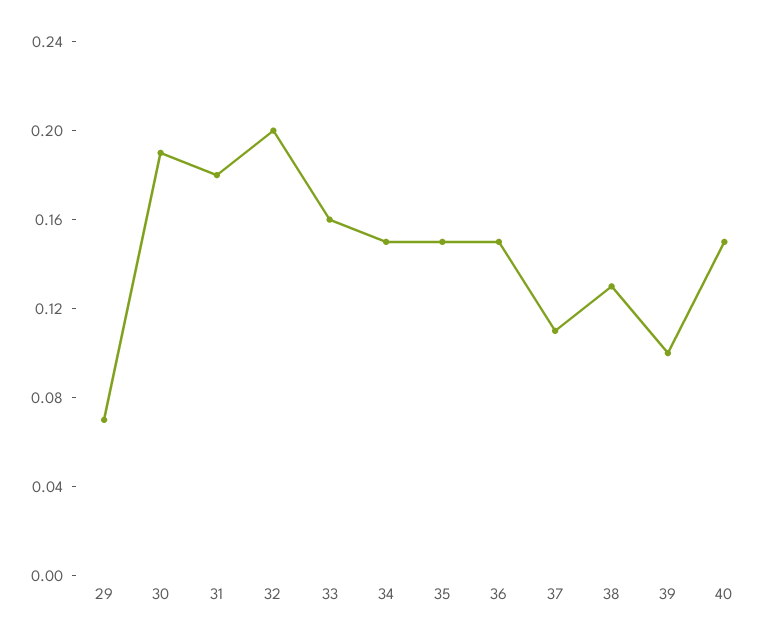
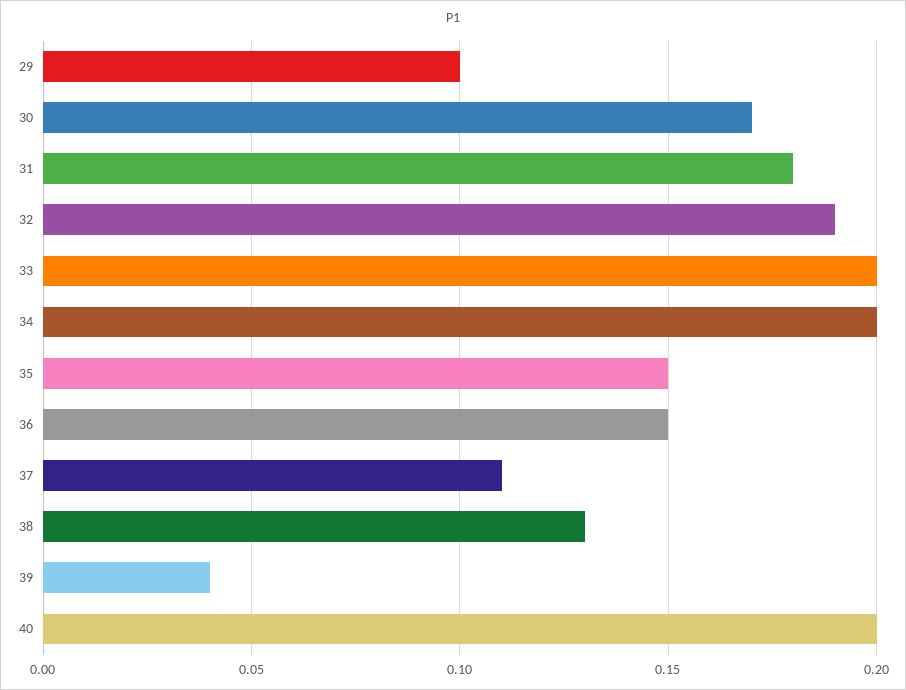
  {
-   "29": 0.07,
+   "29": 0.1,
-   "30": 0.19,
+   "30": 0.17,
    "31": 0.18,
-   "32": 0.2,
+   "32": 0.19,
-   "33": 0.16,
+   "33": 0.2,
-   "34": 0.15,
+   "34": 0.2,
    "35": 0.15,
    "36": 0.15,
    "37": 0.11,
    "38": 0.13,
-   "39": 0.1,
+   "39": 0.04,
-   "40": 0.15
+   "40": 0.2
  }

